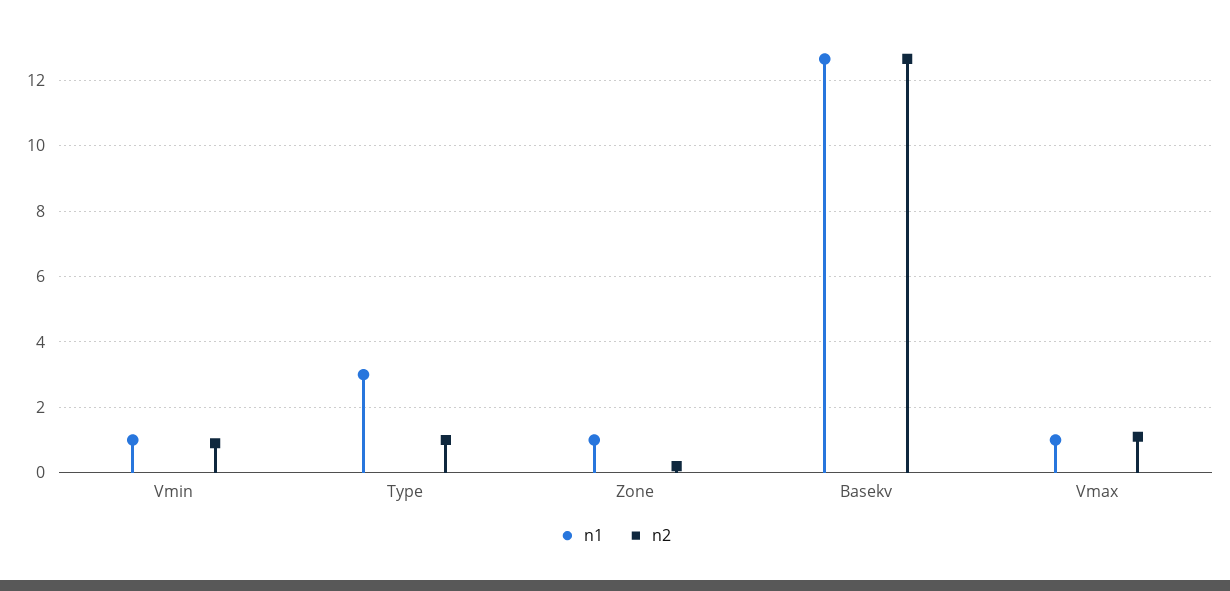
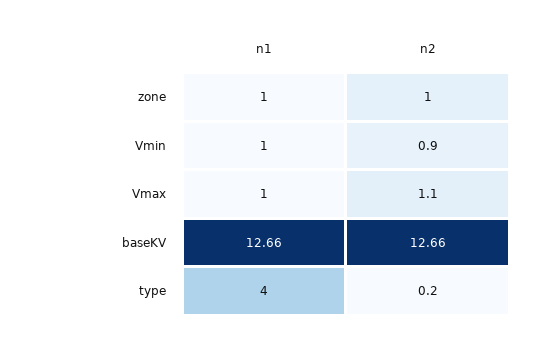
  {
    "n1": {
      "Vmin": 1,
-     "Type": 3,
+     "Type": 4,
      "Zone": 1,
      "Basekv": 12.66,
      "Vmax": 1
    },
    "n2": {
      "Vmin": 0.9,
-     "Type": 1,
+     "Type": 0.2,
-     "Zone": 0.2,
+     "Zone": 1,
      "Basekv": 12.66,
      "Vmax": 1.1
    }
  }

